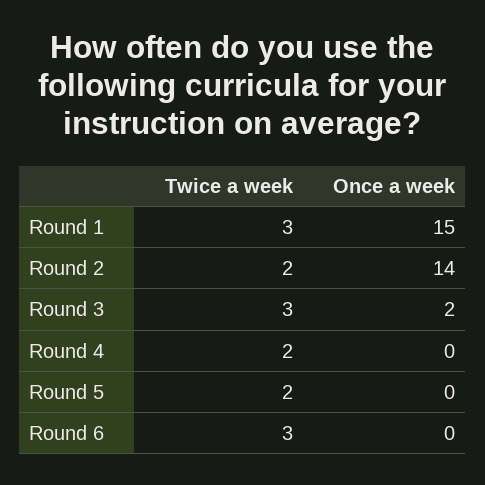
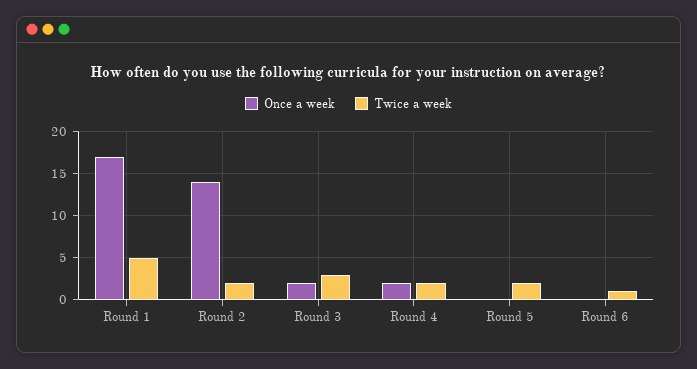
  {
    "Twice a week": {
-     "Round 1": 3,
+     "Round 1": 5,
      "Round 2": 2,
      "Round 3": 3,
      "Round 4": 2,
      "Round 5": 2,
-     "Round 6": 3
+     "Round 6": 1
    },
    "Once a week": {
-     "Round 1": 15,
+     "Round 1": 17,
      "Round 2": 14,
      "Round 3": 2,
-     "Round 4": 0,
+     "Round 4": 2,
      "Round 5": 0,
      "Round 6": 0
    }
  }

